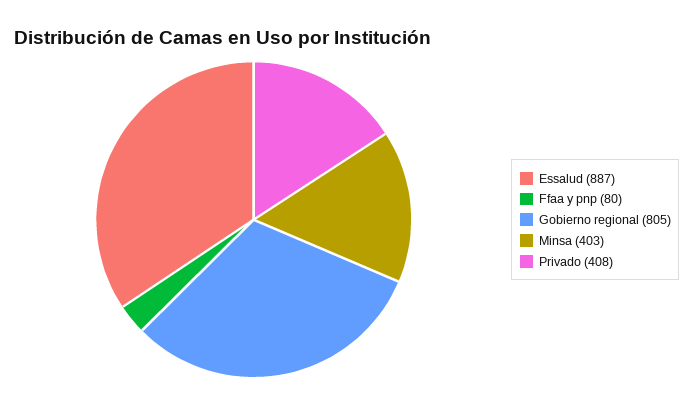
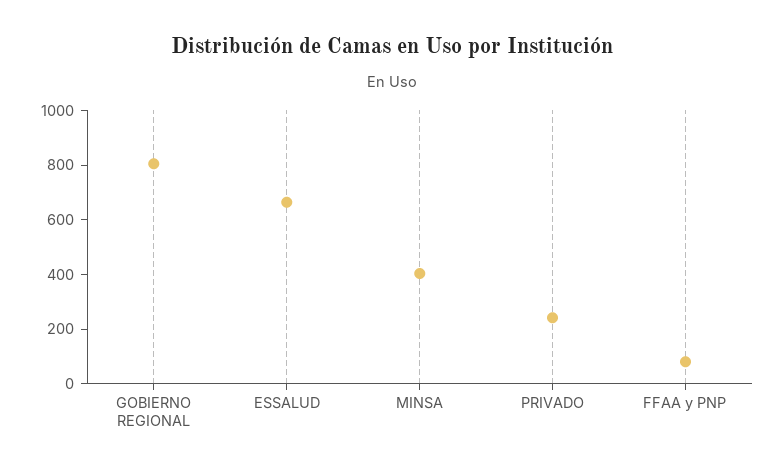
  {
-   "Essalud": 887,
+   "Essalud": 650,
    "Ffaa y pnp": 80,
    "Gobierno regional": 805,
    "Minsa": 403,
-   "Privado": 408
+   "Privado": 250
  }

